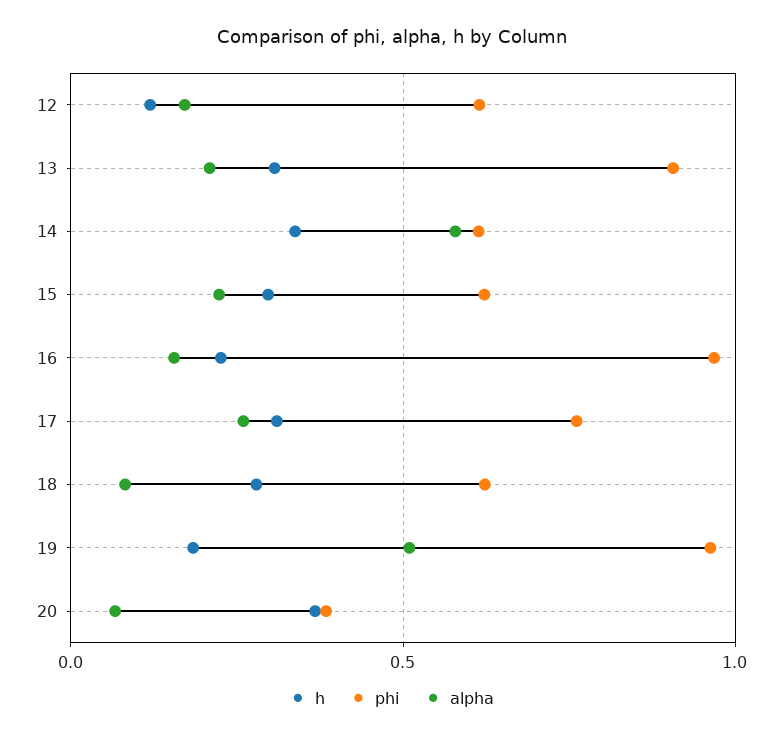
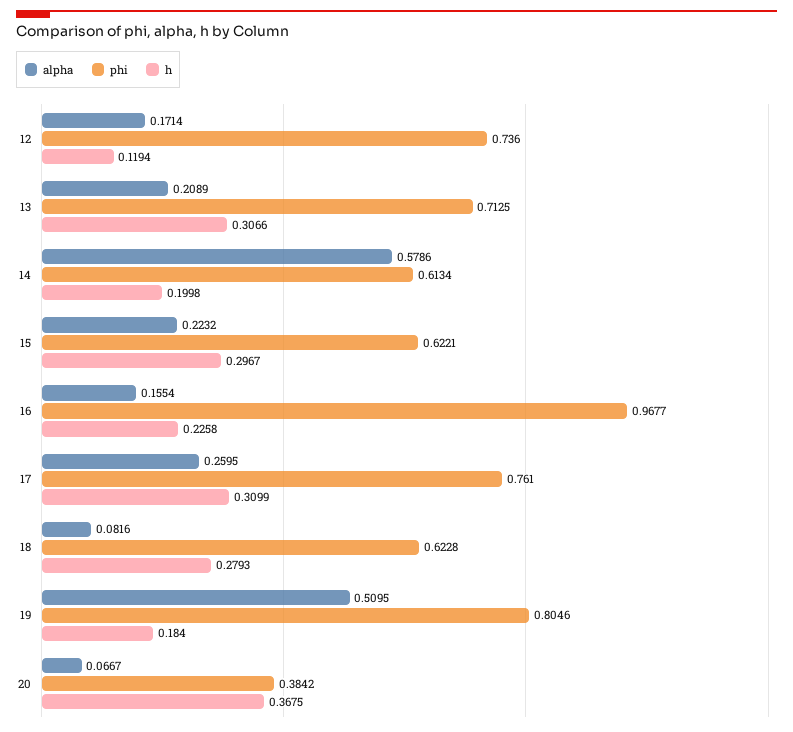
  {
    "h": {
      "12": 0.1194,
      "13": 0.3066,
-     "14": 0.35,
+     "14": 0.1998,
      "15": 0.2967,
      "16": 0.2258,
      "17": 0.3099,
      "18": 0.2793,
      "19": 0.184,
      "20": 0.3675
    },
    "phi": {
-     "12": 0.6,
+     "12": 0.736,
-     "13": 0.9,
+     "13": 0.7125,
      "14": 0.6134,
      "15": 0.6221,
      "16": 0.9677,
      "17": 0.761,
      "18": 0.6228,
-     "19": 0.95,
+     "19": 0.8046,
      "20": 0.3842
    },
    "alpha": {
      "12": 0.1714,
      "13": 0.2089,
      "14": 0.5786,
      "15": 0.2232,
      "16": 0.1554,
      "17": 0.2595,
      "18": 0.0816,
      "19": 0.5095,
      "20": 0.0667
    }
  }

